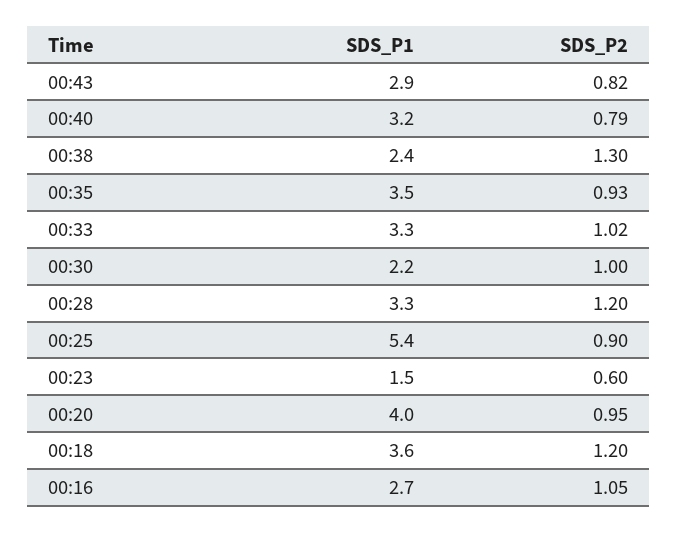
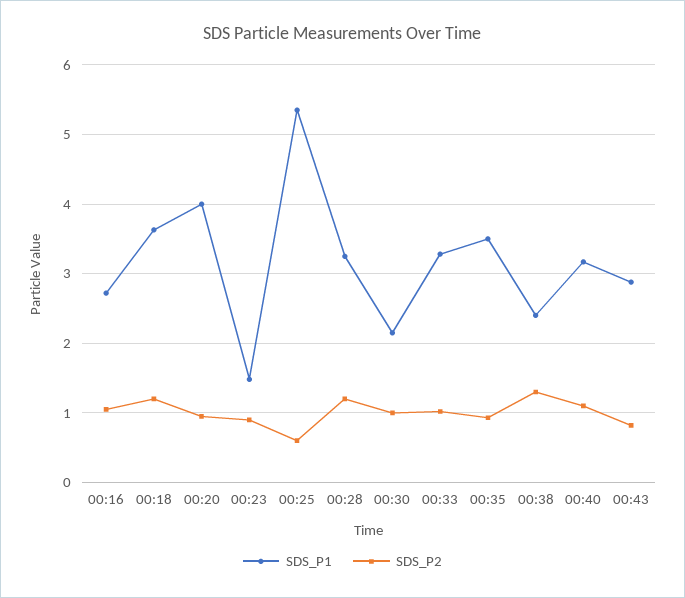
  {
    "SDS_P1": {
      "00:43": 2.9,
      "00:40": 3.2,
      "00:38": 2.4,
      "00:35": 3.5,
      "00:33": 3.3,
      "00:30": 2.2,
      "00:28": 3.3,
      "00:25": 5.4,
      "00:23": 1.5,
      "00:20": 4,
      "00:18": 3.6,
      "00:16": 2.7
    },
    "SDS_P2": {
      "00:43": 0.82,
-     "00:40": 0.79,
+     "00:40": 1.1,
      "00:38": 1.3,
      "00:35": 0.93,
      "00:33": 1.02,
      "00:30": 1,
      "00:28": 1.2,
-     "00:25": 0.9,
+     "00:25": 0.6,
-     "00:23": 0.6,
+     "00:23": 0.9,
      "00:20": 0.95,
      "00:18": 1.2,
      "00:16": 1.05
    }
  }

